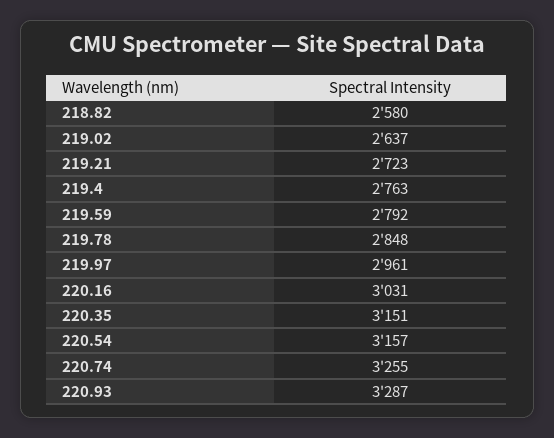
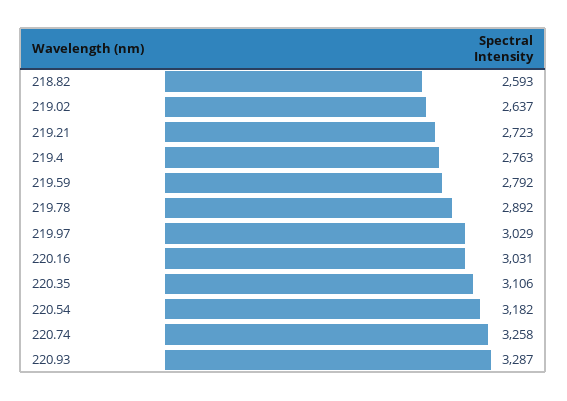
  {
-   "218.82": 2580,
+   "218.82": 2593,
    "219.02": 2637,
    "219.21": 2723,
    "219.4": 2763,
    "219.59": 2792,
-   "219.78": 2848,
+   "219.78": 2892,
-   "219.97": 2961,
+   "219.97": 3029,
    "220.16": 3031,
-   "220.35": 3151,
+   "220.35": 3106,
-   "220.54": 3157,
+   "220.54": 3182,
-   "220.74": 3255,
+   "220.74": 3258,
    "220.93": 3287
  }

